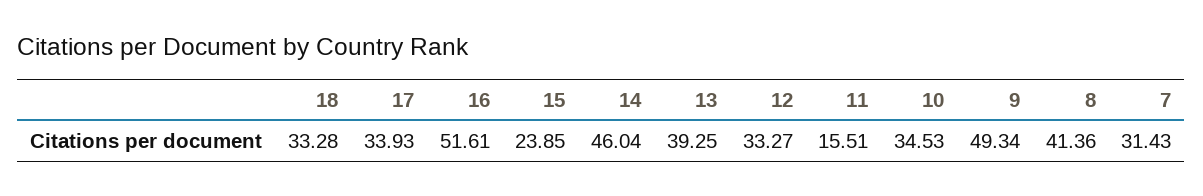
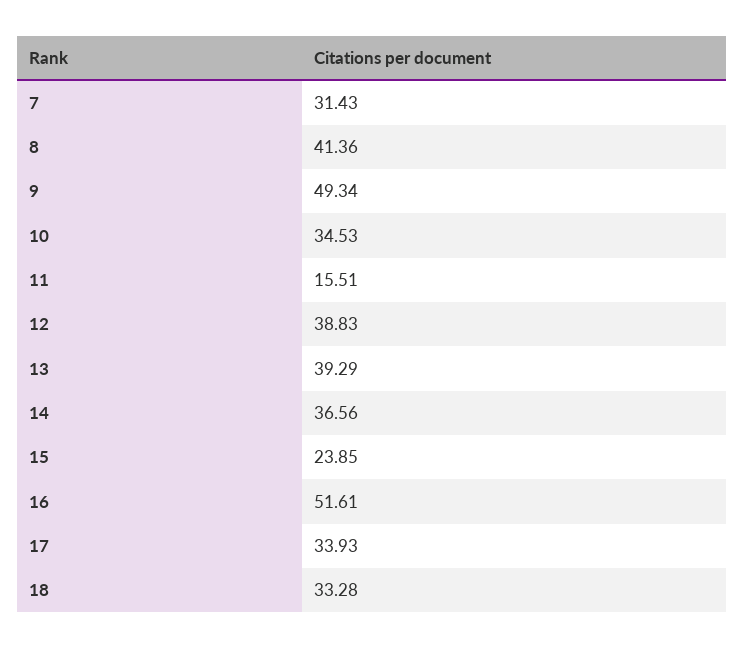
  {
    "18": 33.28,
    "17": 33.93,
    "16": 51.61,
    "15": 23.85,
-   "14": 46.04,
+   "14": 36.56,
-   "13": 39.25,
+   "13": 39.29,
-   "12": 33.27,
+   "12": 38.83,
    "11": 15.51,
    "10": 34.53,
    "9": 49.34,
    "8": 41.36,
    "7": 31.43
  }

